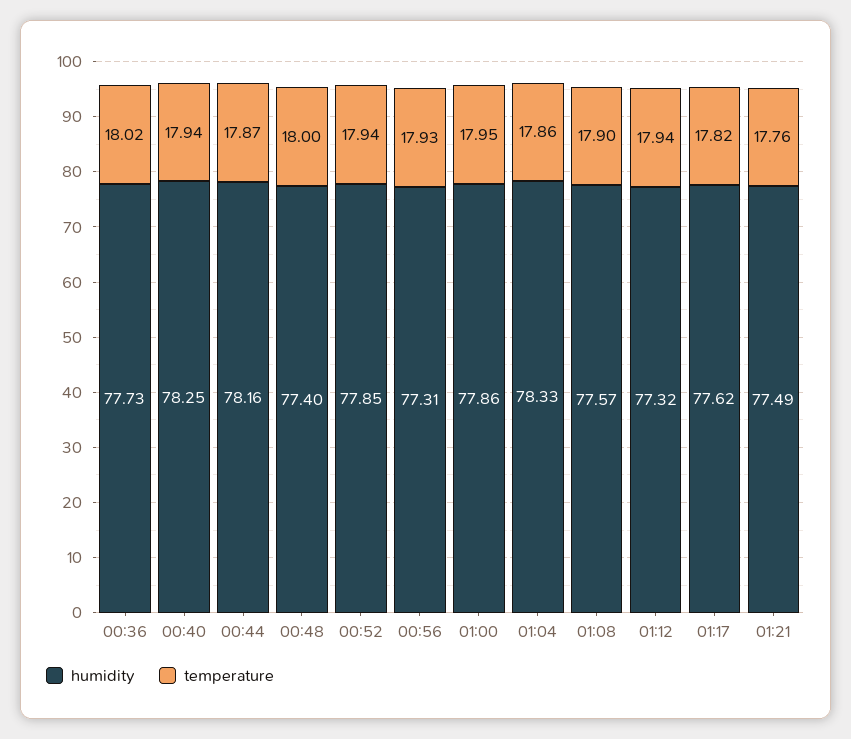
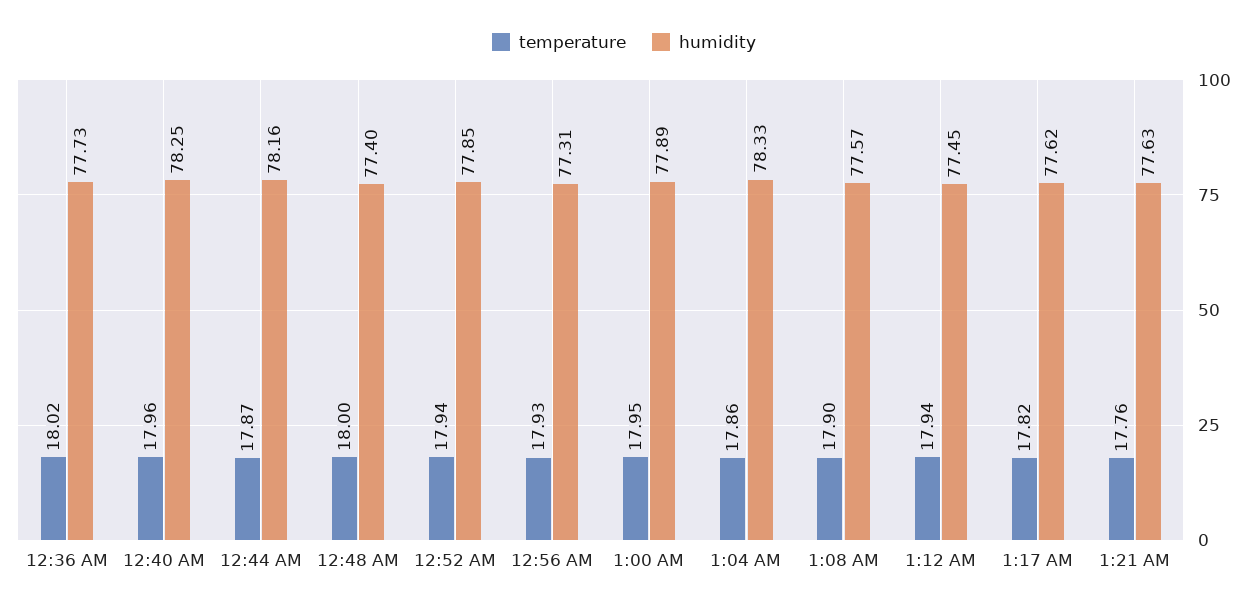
  {
    "humidity": {
      "00:36": 77.73,
      "00:40": 78.25,
      "00:44": 78.16,
      "00:48": 77.4,
      "00:52": 77.85,
      "00:56": 77.31,
-     "01:00": 77.86,
+     "01:00": 77.89,
      "01:04": 78.33,
      "01:08": 77.57,
-     "01:12": 77.32,
+     "01:12": 77.45,
      "01:17": 77.62,
-     "01:21": 77.49
+     "01:21": 77.63
    },
    "temperature": {
      "00:36": 18.02,
-     "00:40": 17.94,
+     "00:40": 17.96,
      "00:44": 17.87,
      "00:48": 18,
      "00:52": 17.94,
      "00:56": 17.93,
      "01:00": 17.95,
      "01:04": 17.86,
      "01:08": 17.9,
      "01:12": 17.94,
      "01:17": 17.82,
      "01:21": 17.76
    }
  }

